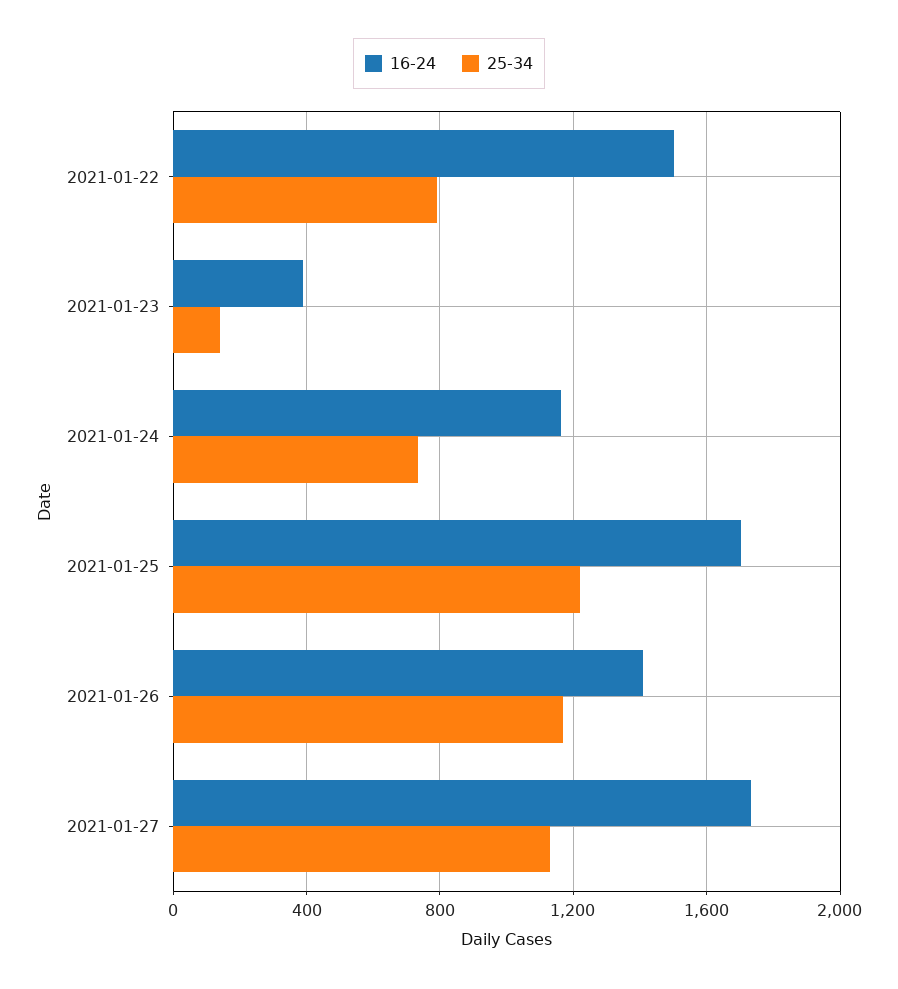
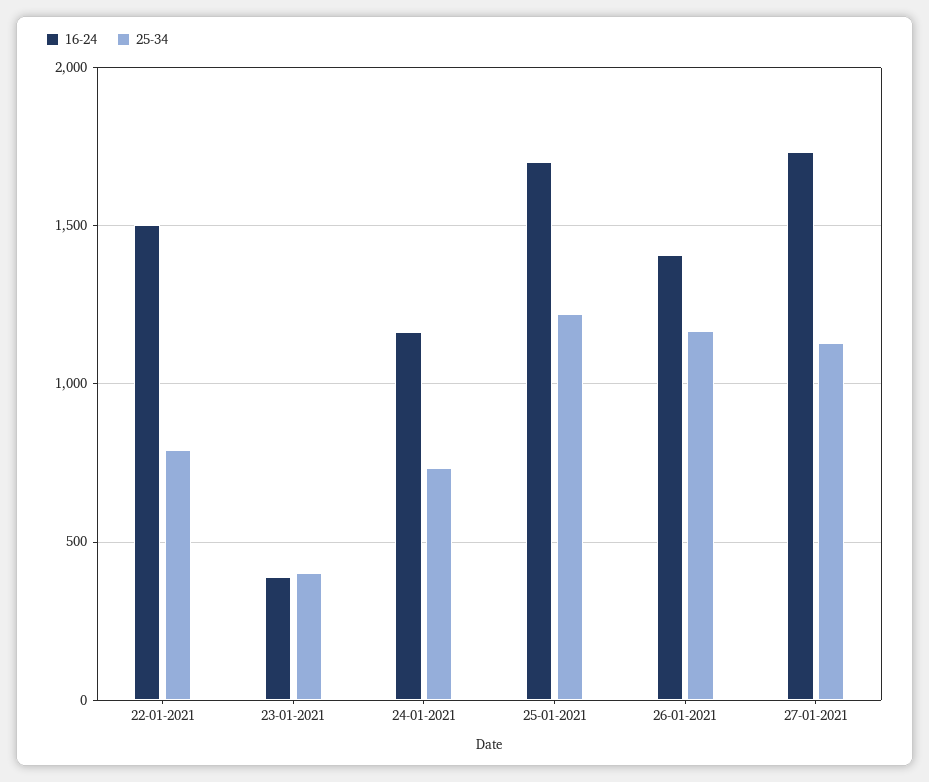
  {
    "16-24": {
      "2021-01-22": 1500,
      "2021-01-23": 400,
      "2021-01-24": 1150,
      "2021-01-25": 1700,
      "2021-01-26": 1400,
      "2021-01-27": 1750
    },
    "25-34": {
      "2021-01-22": 800,
-     "2021-01-23": 150,
+     "2021-01-23": 400,
      "2021-01-24": 750,
      "2021-01-25": 1200,
      "2021-01-26": 1150,
      "2021-01-27": 1150
    }
  }

